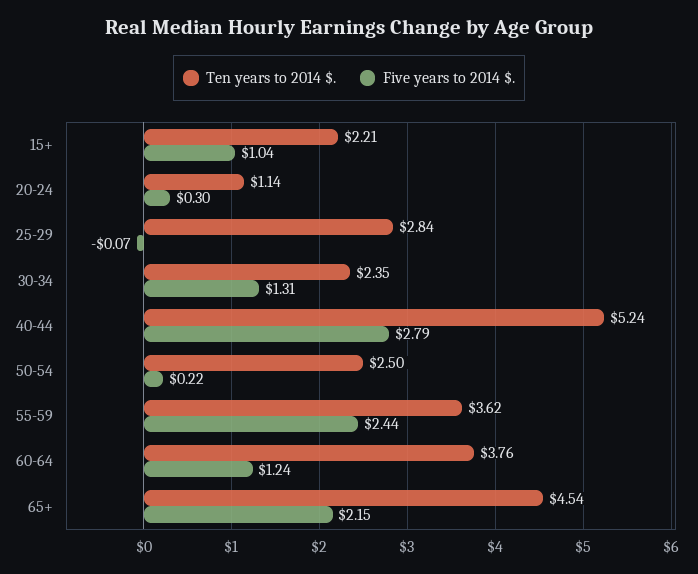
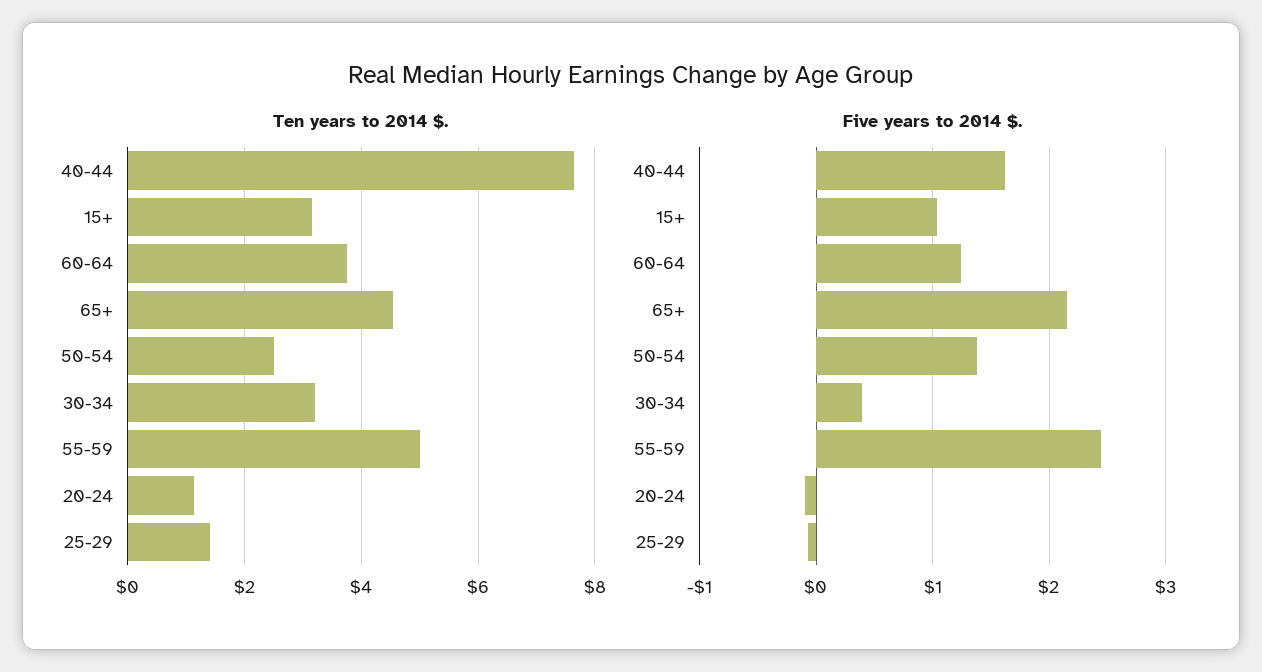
  {
    "Ten years to 2014 $.": {
-     "15+": 2.21,
+     "15+": 3.2,
      "20-24": 1.14,
-     "25-29": 2.84,
+     "25-29": 1.4,
-     "30-34": 2.35,
+     "30-34": 3.2,
-     "40-44": 5.24,
+     "40-44": 7.6,
      "50-54": 2.5,
-     "55-59": 3.62,
+     "55-59": 5,
      "60-64": 3.76,
      "65+": 4.54
    },
    "Five years to 2014 $.": {
      "15+": 1.04,
-     "20-24": 0.3,
+     "20-24": -0.1,
      "25-29": -0.07,
-     "30-34": 1.31,
+     "30-34": 0.4,
-     "40-44": 2.79,
+     "40-44": 1.6,
-     "50-54": 0.22,
+     "50-54": 1.4,
      "55-59": 2.44,
      "60-64": 1.24,
      "65+": 2.15
    }
  }

